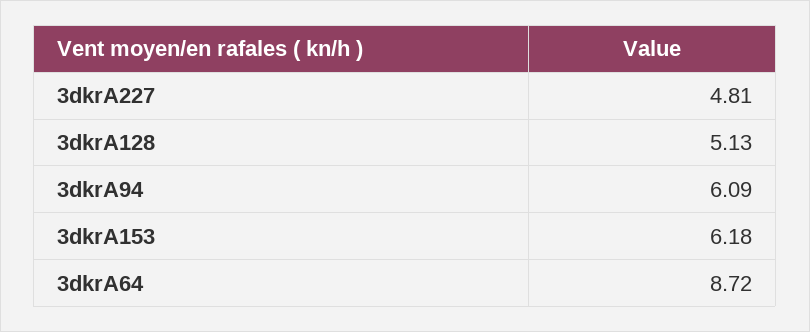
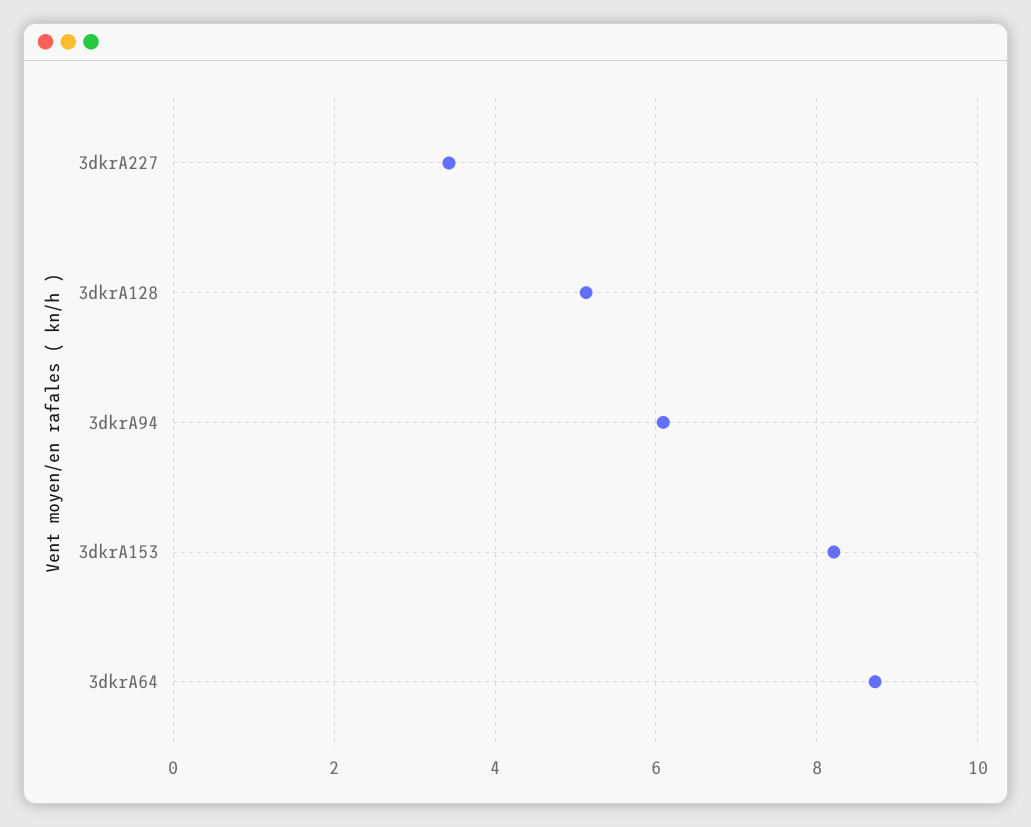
  {
-   "3dkrA227": 4.81,
+   "3dkrA227": 3.4,
    "3dkrA128": 5.13,
    "3dkrA94": 6.09,
-   "3dkrA153": 6.18,
+   "3dkrA153": 8.2,
    "3dkrA64": 8.72
  }

